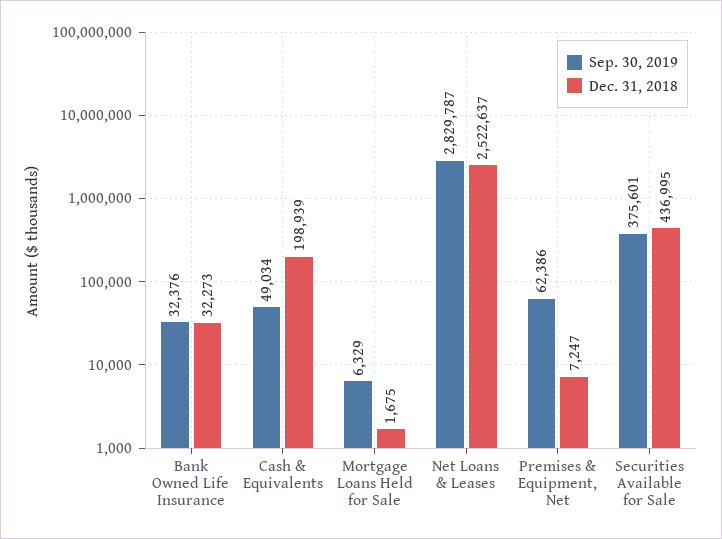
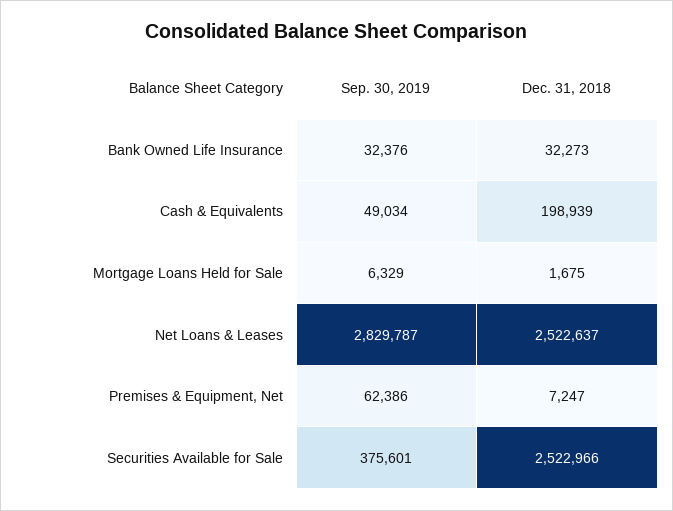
  {
    "Sep. 30, 2019": {
      "Bank Owned Life Insurance": 32376,
      "Cash & Equivalents": 49034,
      "Mortgage Loans Held for Sale": 6329,
      "Net Loans & Leases": 2829787,
      "Premises & Equipment, Net": 62386,
      "Securities Available for Sale": 375601
    },
    "Dec. 31, 2018": {
      "Bank Owned Life Insurance": 32273,
      "Cash & Equivalents": 198939,
      "Mortgage Loans Held for Sale": 1675,
      "Net Loans & Leases": 2522637,
      "Premises & Equipment, Net": 7247,
-     "Securities Available for Sale": 436995
+     "Securities Available for Sale": 2522966
    }
  }

